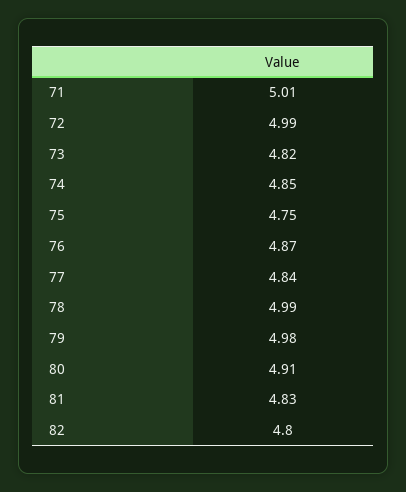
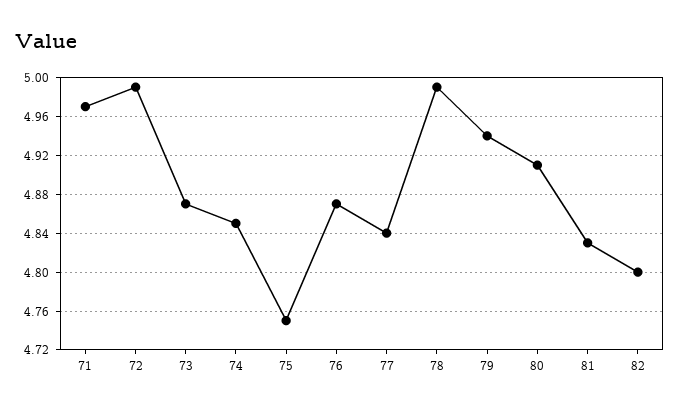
  {
-   "71": 5.01,
+   "71": 4.97,
    "72": 4.99,
-   "73": 4.82,
+   "73": 4.87,
    "74": 4.85,
    "75": 4.75,
    "76": 4.87,
    "77": 4.84,
    "78": 4.99,
-   "79": 4.98,
+   "79": 4.94,
    "80": 4.91,
    "81": 4.83,
    "82": 4.8
  }

